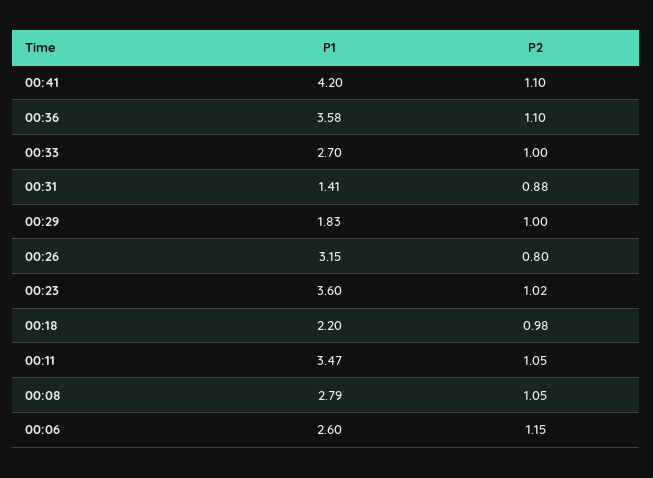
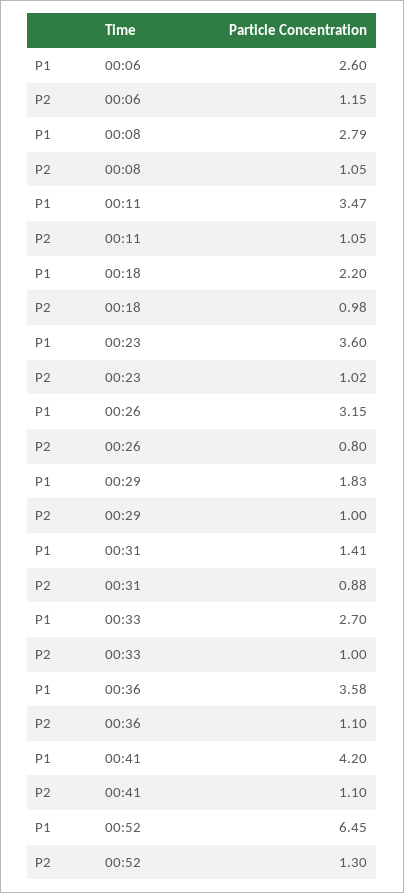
  {
    "P1": {
      "00:41": 4.2,
      "00:36": 3.58,
      "00:33": 2.7,
      "00:31": 1.41,
      "00:29": 1.83,
      "00:26": 3.15,
      "00:23": 3.6,
      "00:18": 2.2,
      "00:11": 3.47,
      "00:08": 2.79,
-     "00:06": 2.6
+     "00:06": 2.6,
+     "00:52": 6.45
    },
    "P2": {
      "00:41": 1.1,
      "00:36": 1.1,
      "00:33": 1,
      "00:31": 0.88,
      "00:29": 1,
      "00:26": 0.8,
      "00:23": 1.02,
      "00:18": 0.98,
      "00:11": 1.05,
      "00:08": 1.05,
-     "00:06": 1.15
+     "00:06": 1.15,
+     "00:52": 1.3
    }
  }

